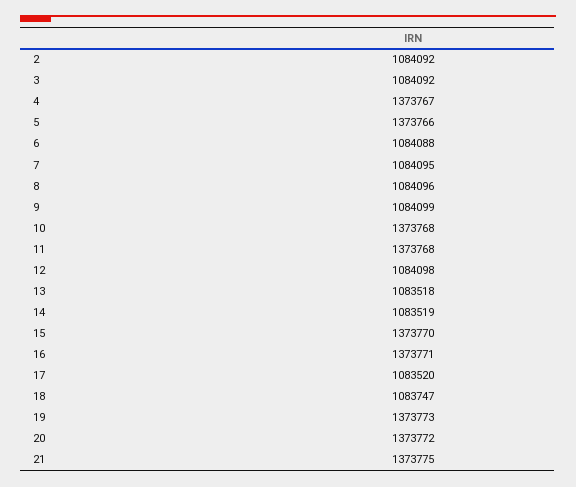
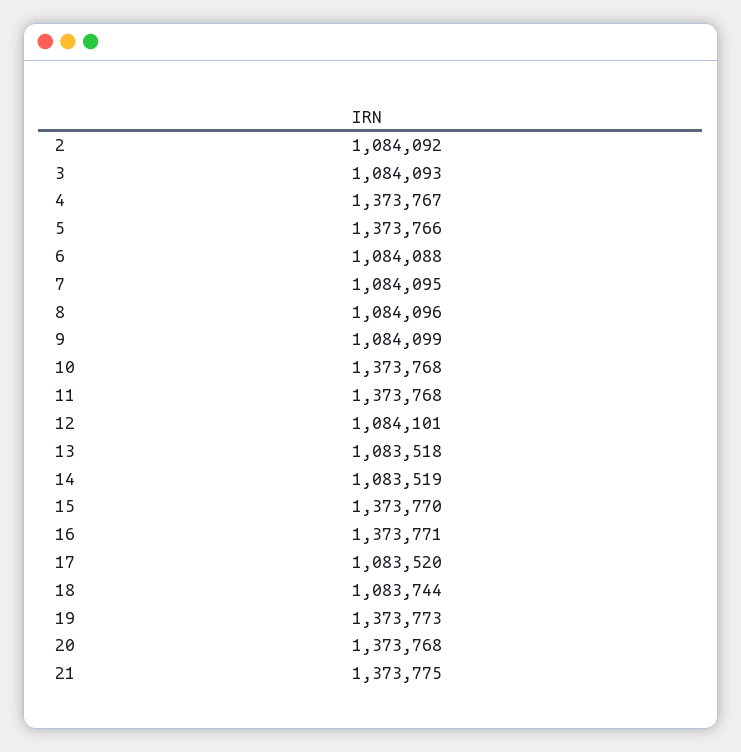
  {
    "2": 1084092,
-   "3": 1084092,
+   "3": 1084093,
    "4": 1373767,
    "5": 1373766,
    "6": 1084088,
    "7": 1084095,
    "8": 1084096,
    "9": 1084099,
    "10": 1373768,
    "11": 1373768,
-   "12": 1084098,
+   "12": 1084101,
    "13": 1083518,
    "14": 1083519,
    "15": 1373770,
    "16": 1373771,
    "17": 1083520,
-   "18": 1083747,
+   "18": 1083744,
    "19": 1373773,
-   "20": 1373772,
+   "20": 1373768,
    "21": 1373775
  }

